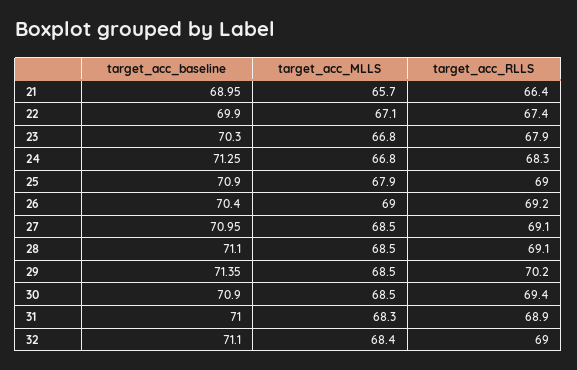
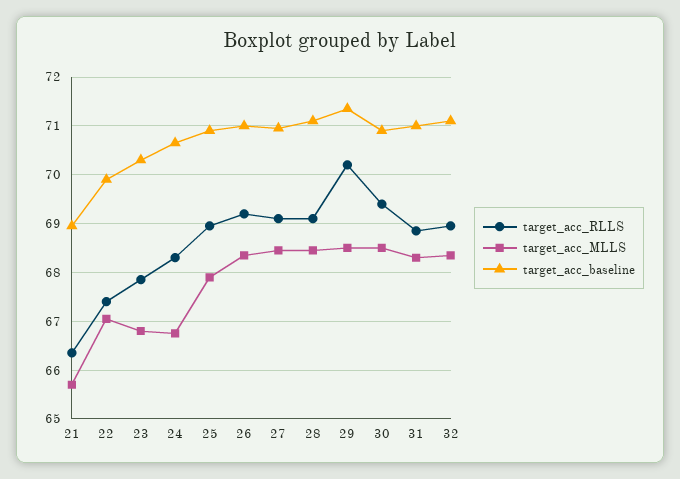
  {
    "target_acc_baseline": {
      "21": 68.95,
      "22": 69.9,
      "23": 70.3,
-     "24": 71.25,
+     "24": 70.6,
      "25": 70.9,
-     "26": 70.4,
+     "26": 71,
      "27": 70.95,
      "28": 71.1,
      "29": 71.35,
      "30": 70.9,
      "31": 71,
      "32": 71.1
    },
    "target_acc_MLLS": {
      "21": 65.7,
      "22": 67.1,
      "23": 66.8,
      "24": 66.8,
      "25": 67.9,
-     "26": 69,
+     "26": 68.4,
      "27": 68.5,
      "28": 68.5,
      "29": 68.5,
      "30": 68.5,
      "31": 68.3,
      "32": 68.4
    },
    "target_acc_RLLS": {
      "21": 66.4,
      "22": 67.4,
      "23": 67.9,
      "24": 68.3,
      "25": 69,
      "26": 69.2,
      "27": 69.1,
      "28": 69.1,
      "29": 70.2,
      "30": 69.4,
      "31": 68.9,
      "32": 69
    }
  }

